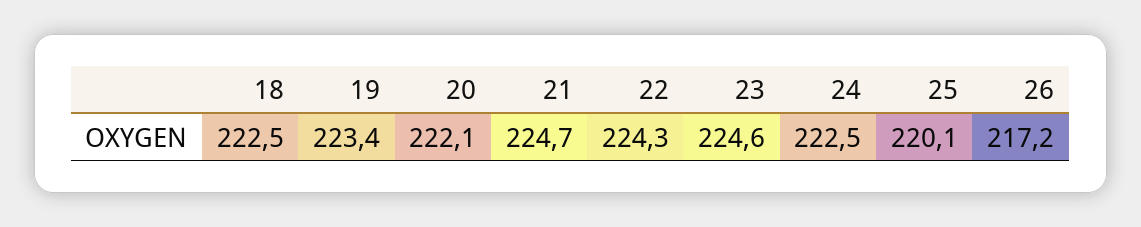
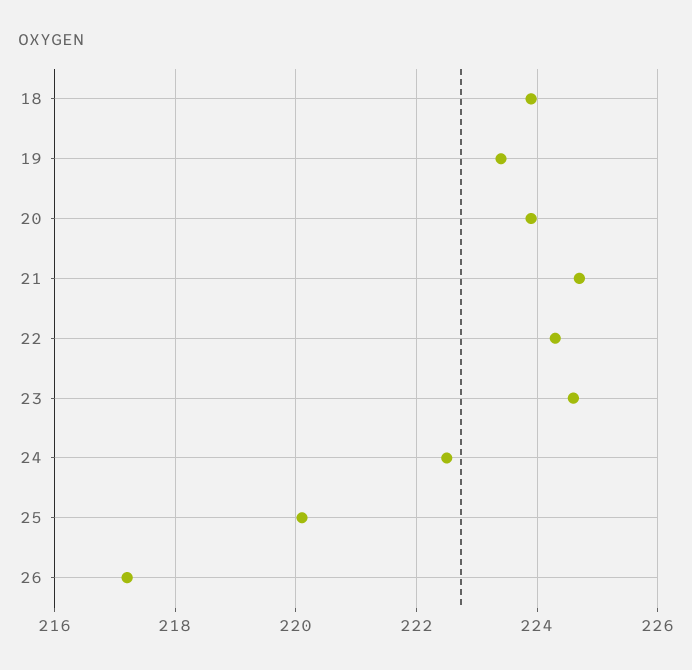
  {
-   "18": 222.5,
+   "18": 224,
    "19": 223.4,
-   "20": 222.1,
+   "20": 224,
    "21": 224.7,
    "22": 224.3,
    "23": 224.6,
    "24": 222.5,
    "25": 220.1,
    "26": 217.2
  }

